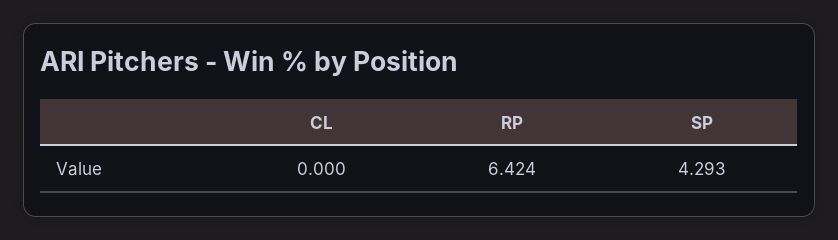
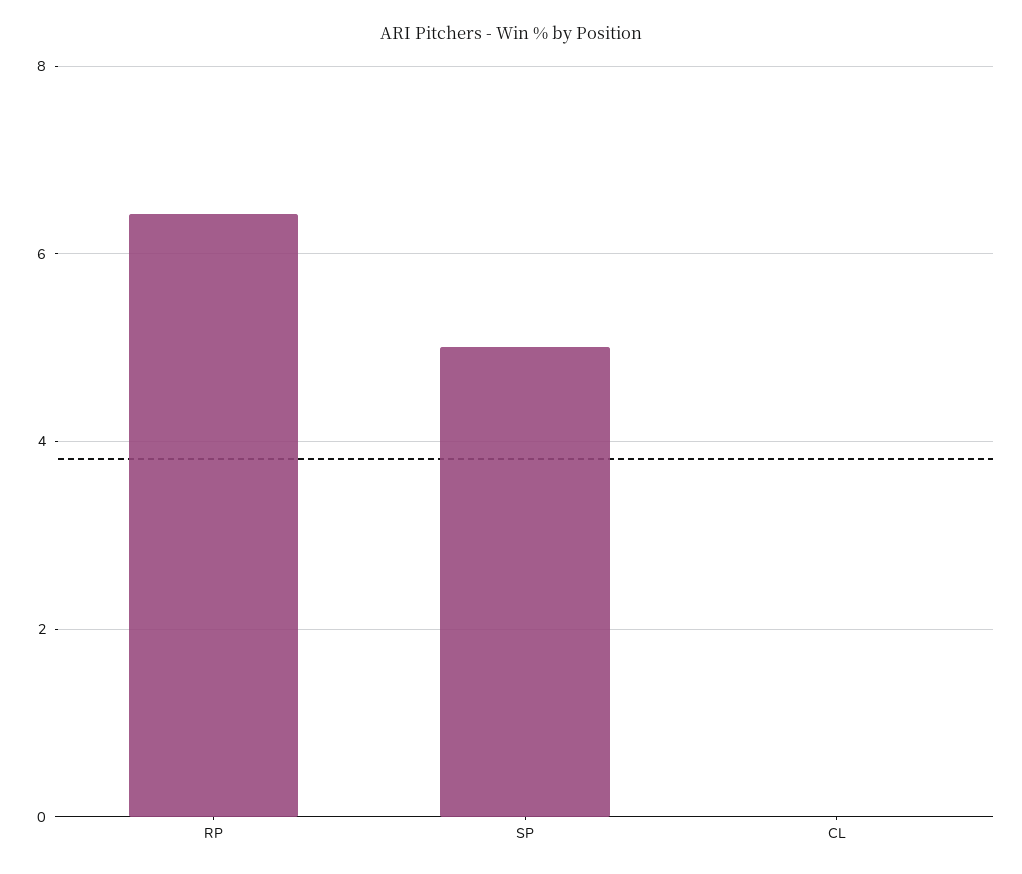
  {
    "CL": 0,
    "RP": 6.424,
-   "SP": 4.293
+   "SP": 5
  }

